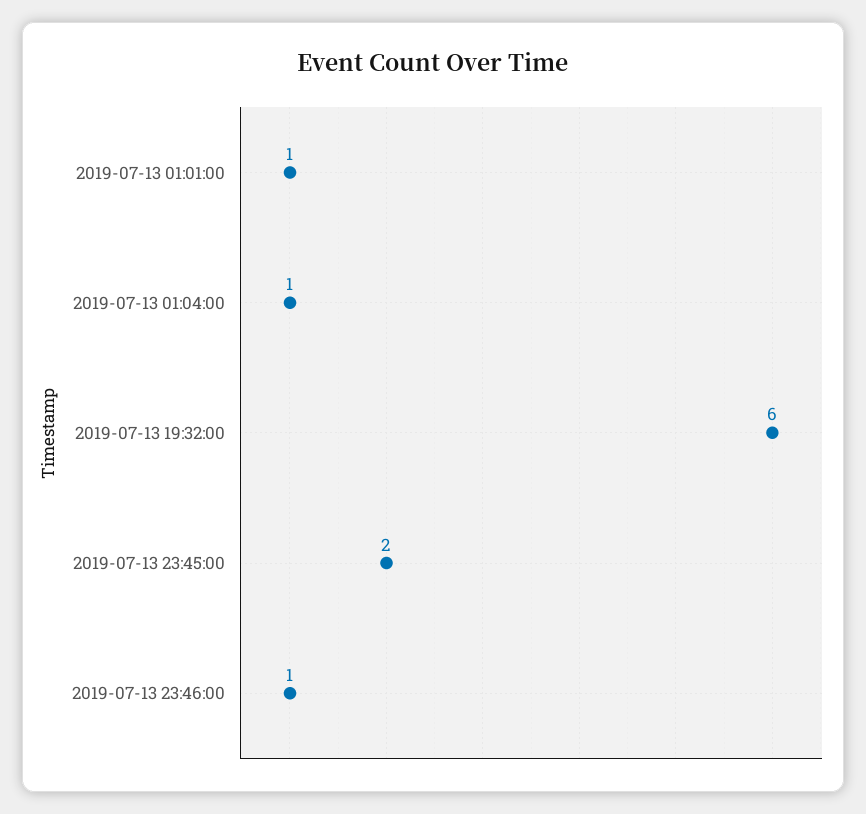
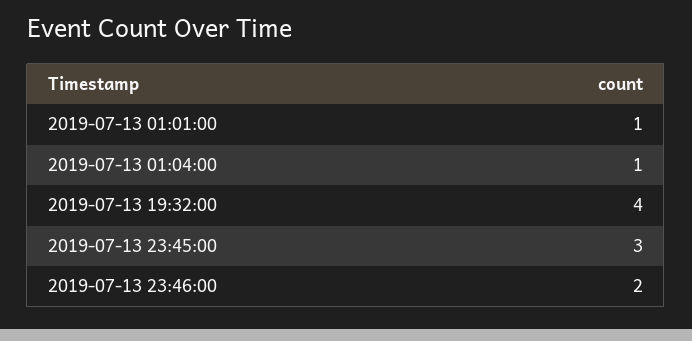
  {
    "2019-07-13 01:01:00": 1,
    "2019-07-13 01:04:00": 1,
-   "2019-07-13 19:32:00": 6,
+   "2019-07-13 19:32:00": 4,
-   "2019-07-13 23:45:00": 2,
+   "2019-07-13 23:45:00": 3,
-   "2019-07-13 23:46:00": 1
+   "2019-07-13 23:46:00": 2
  }

